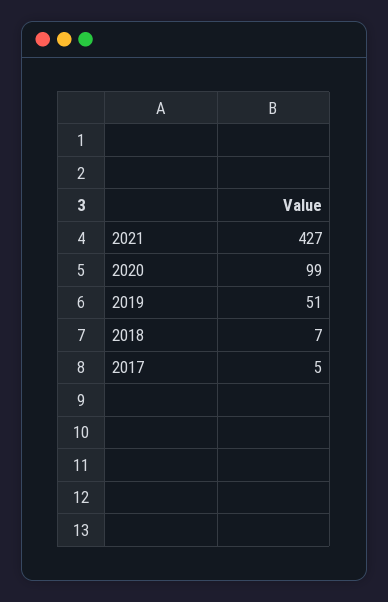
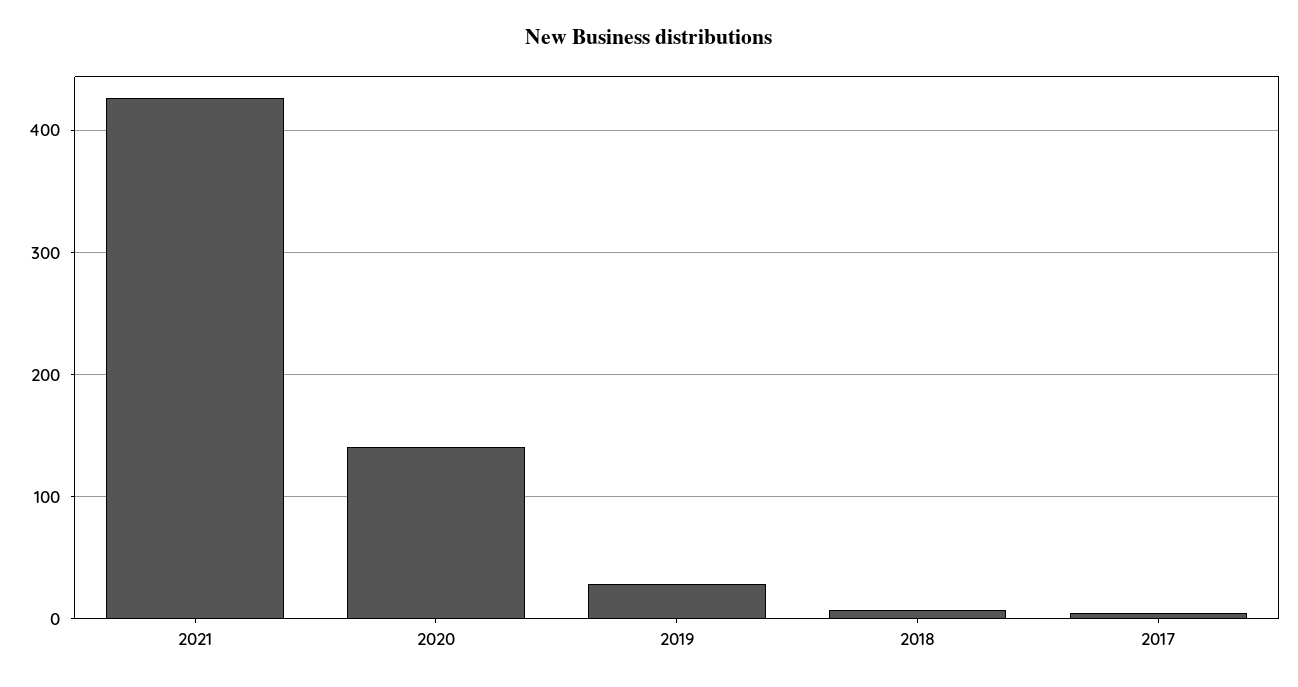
  {
    "2021": 427,
-   "2020": 99,
+   "2020": 140,
-   "2019": 51,
+   "2019": 30,
    "2018": 7,
    "2017": 5
  }

